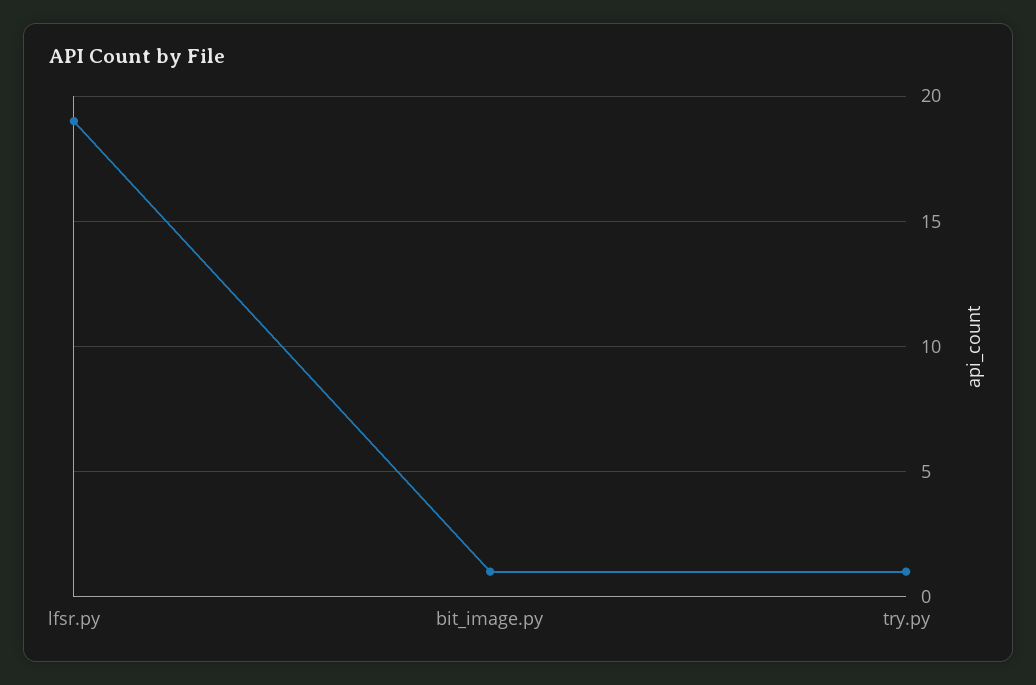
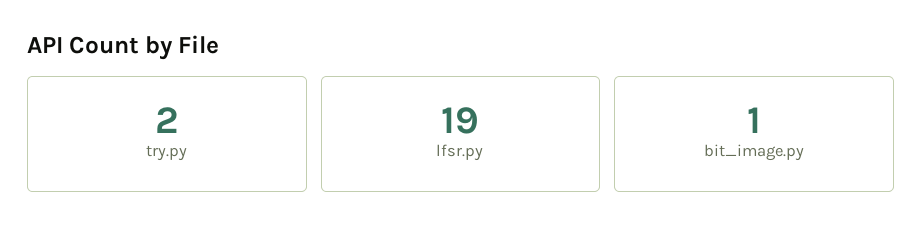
  {
    "lfsr.py": 19,
    "bit_image.py": 1,
-   "try.py": 1
+   "try.py": 2
  }

